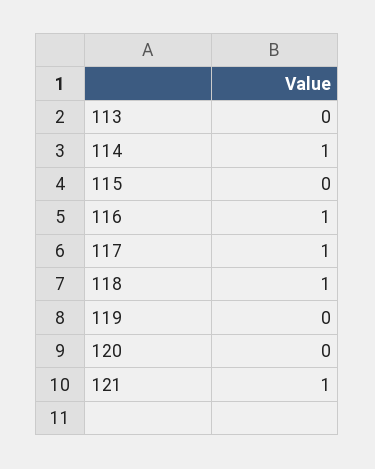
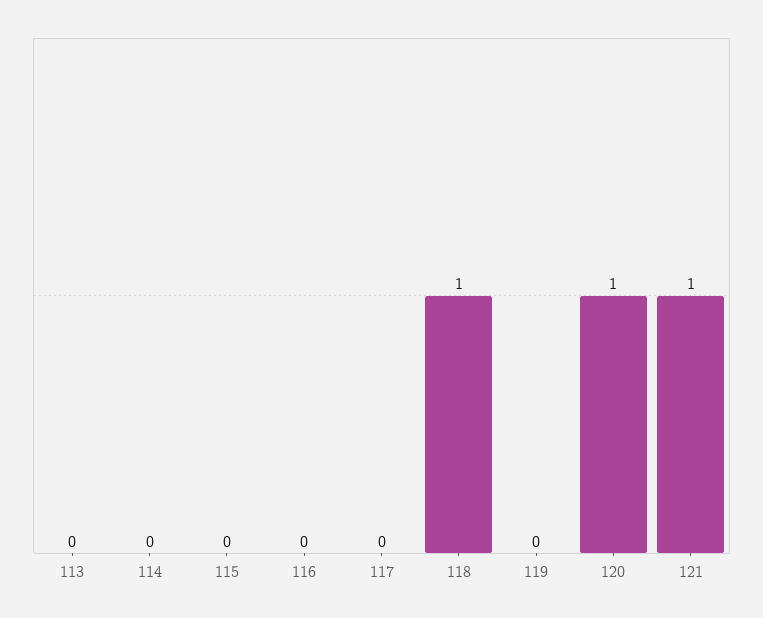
  {
    "113": 0,
-   "114": 1,
+   "114": 0,
    "115": 0,
-   "116": 1,
+   "116": 0,
-   "117": 1,
+   "117": 0,
    "118": 1,
    "119": 0,
-   "120": 0,
+   "120": 1,
    "121": 1
  }

